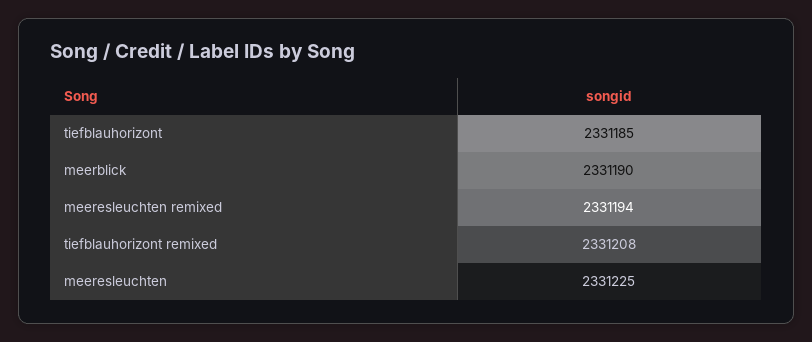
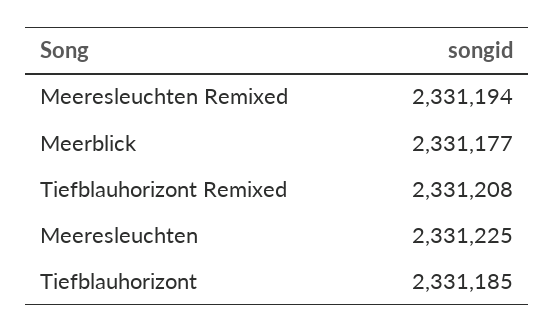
  {
    "tiefblauhorizont": 2331185,
-   "meerblick": 2331190,
+   "meerblick": 2331177,
    "meeresleuchten remixed": 2331194,
    "tiefblauhorizont remixed": 2331208,
    "meeresleuchten": 2331225
  }

